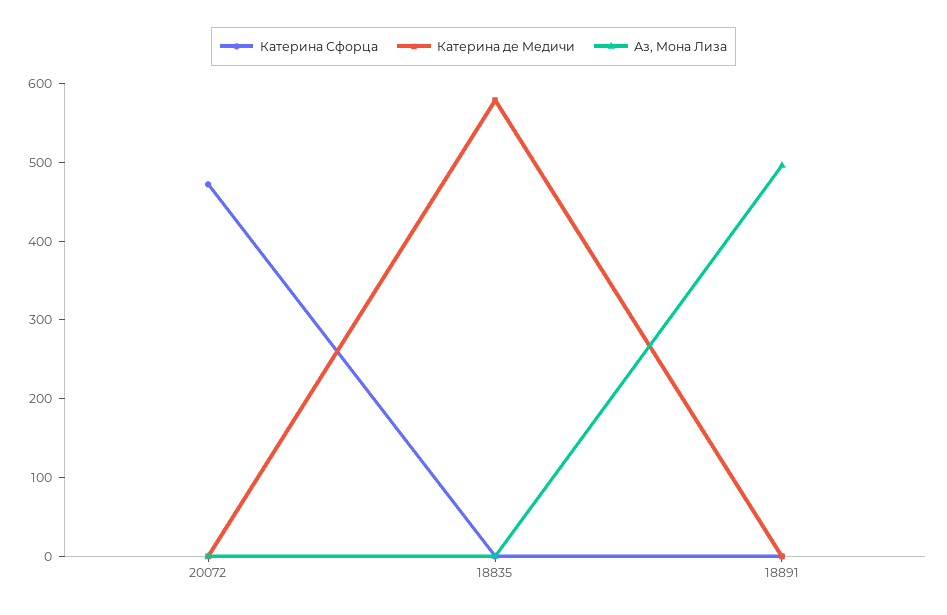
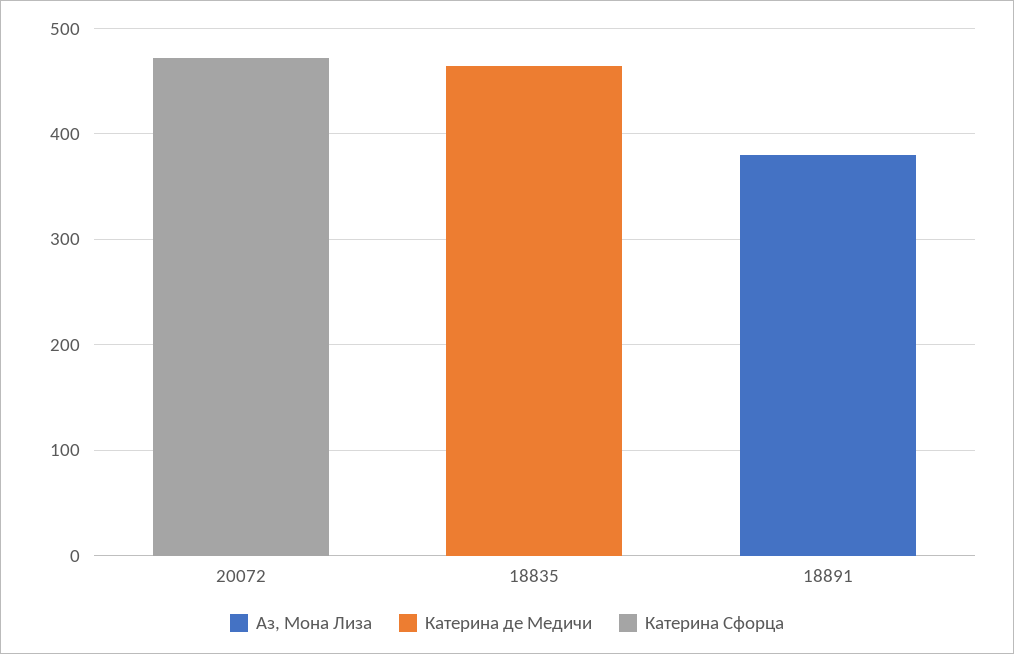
  {
    "Катерина Сфорца": {
      "20072": 480,
      "18835": 0,
      "18891": 0
    },
    "Катерина де Медичи": {
      "20072": 0,
-     "18835": 580,
+     "18835": 460,
      "18891": 0
    },
    "Аз, Мона Лиза": {
      "20072": 0,
      "18835": 0,
-     "18891": 500
+     "18891": 380
    }
  }

